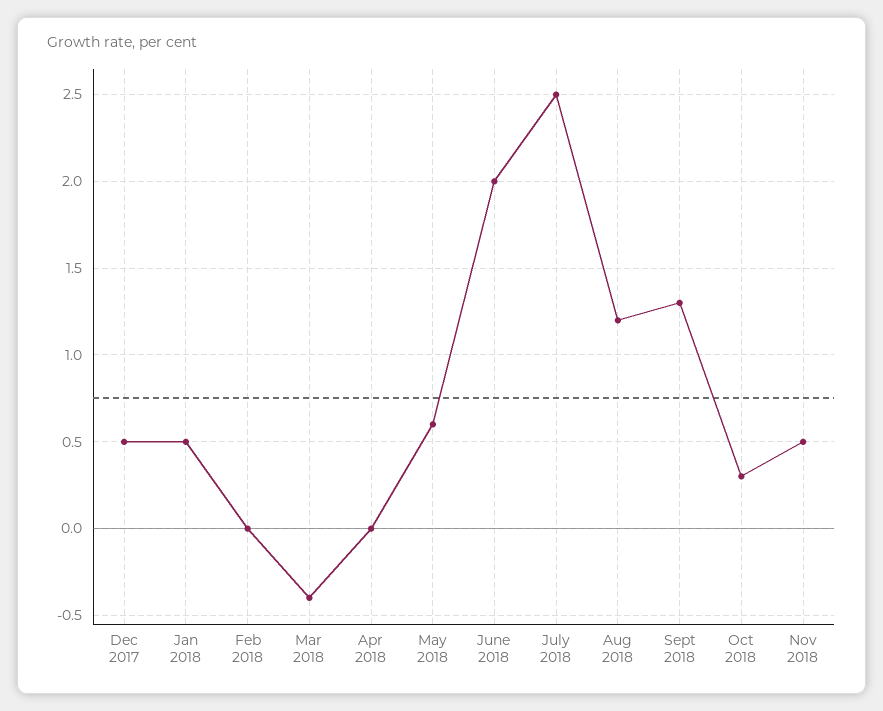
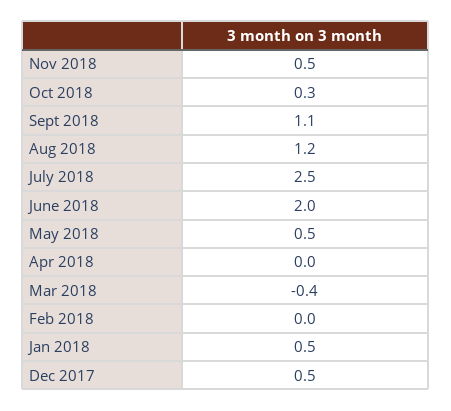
  {
    "Dec 2017": 0.5,
    "Jan 2018": 0.5,
    "Feb 2018": 0,
    "Mar 2018": -0.4,
    "Apr 2018": 0,
-   "May 2018": 0.6,
+   "May 2018": 0.5,
    "June 2018": 2,
    "July 2018": 2.5,
    "Aug 2018": 1.2,
-   "Sept 2018": 1.3,
+   "Sept 2018": 1.1,
    "Oct 2018": 0.3,
    "Nov 2018": 0.5
  }

